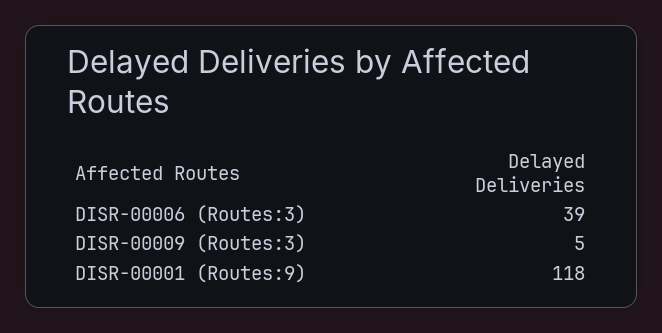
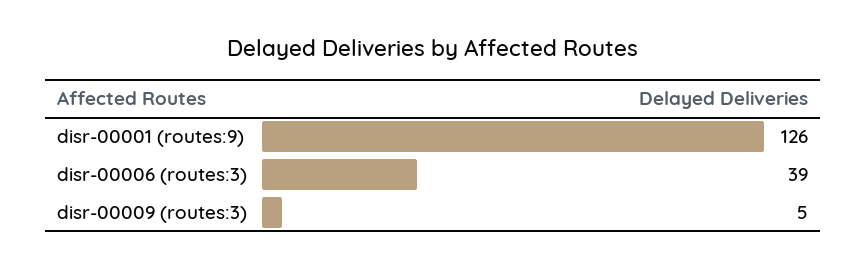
  {
    "DISR-00006 (Routes:3)": 39,
    "DISR-00009 (Routes:3)": 5,
-   "DISR-00001 (Routes:9)": 118
+   "DISR-00001 (Routes:9)": 126
  }

